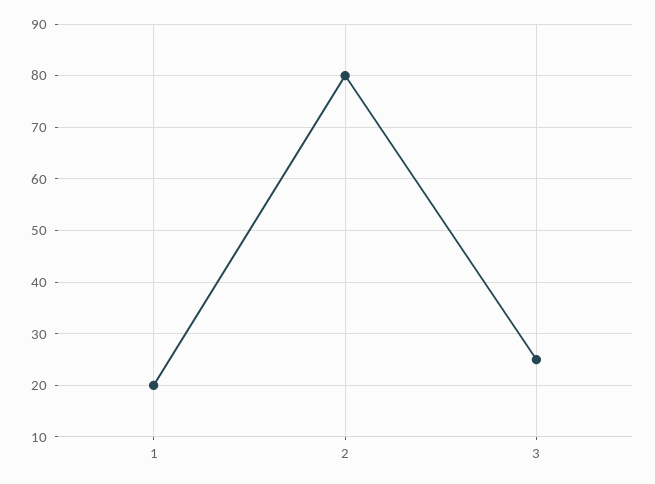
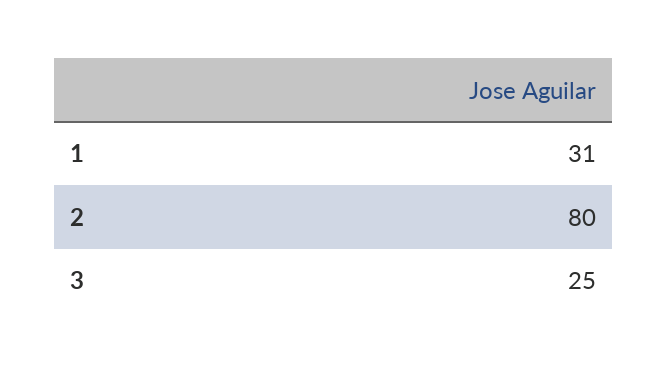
  {
-   "1": 20,
+   "1": 31,
    "2": 80,
    "3": 25
  }

